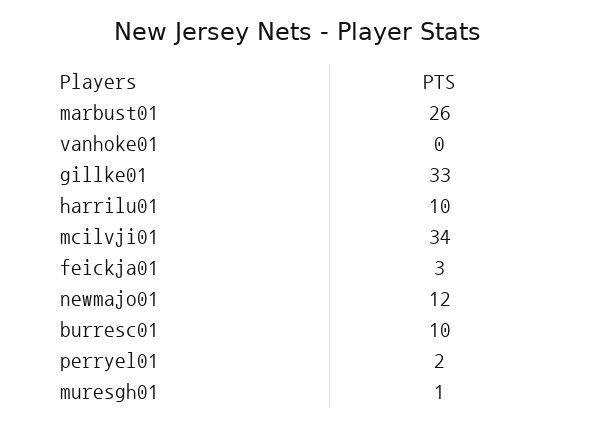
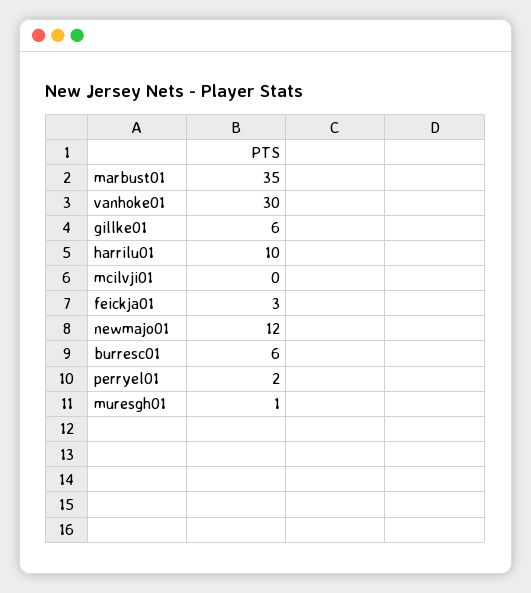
  {
-   "marbust01": 26,
+   "marbust01": 35,
-   "vanhoke01": 0,
+   "vanhoke01": 30,
-   "gillke01": 33,
+   "gillke01": 6,
    "harrilu01": 10,
-   "mcilvji01": 34,
+   "mcilvji01": 0,
    "feickja01": 3,
    "newmajo01": 12,
-   "burresc01": 10,
+   "burresc01": 6,
    "perryel01": 2,
    "muresgh01": 1
  }

